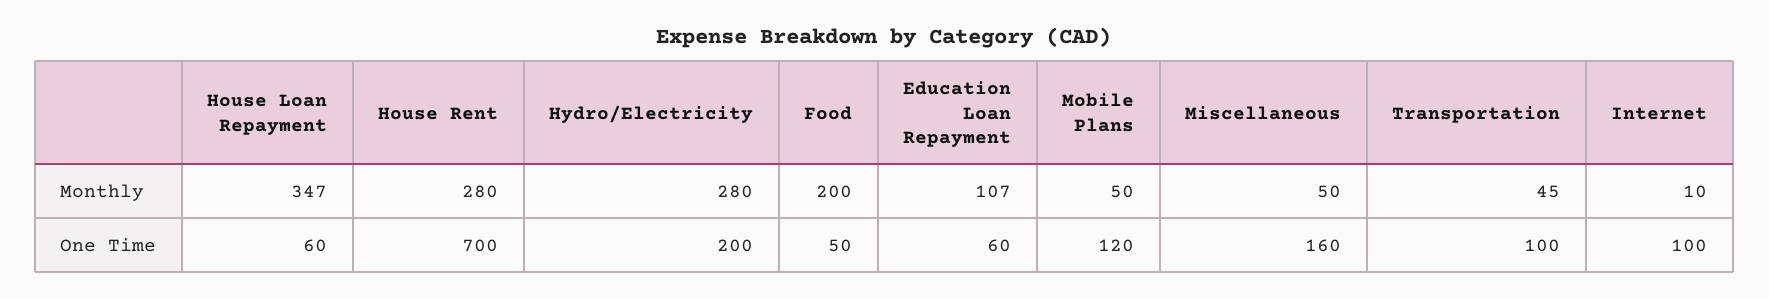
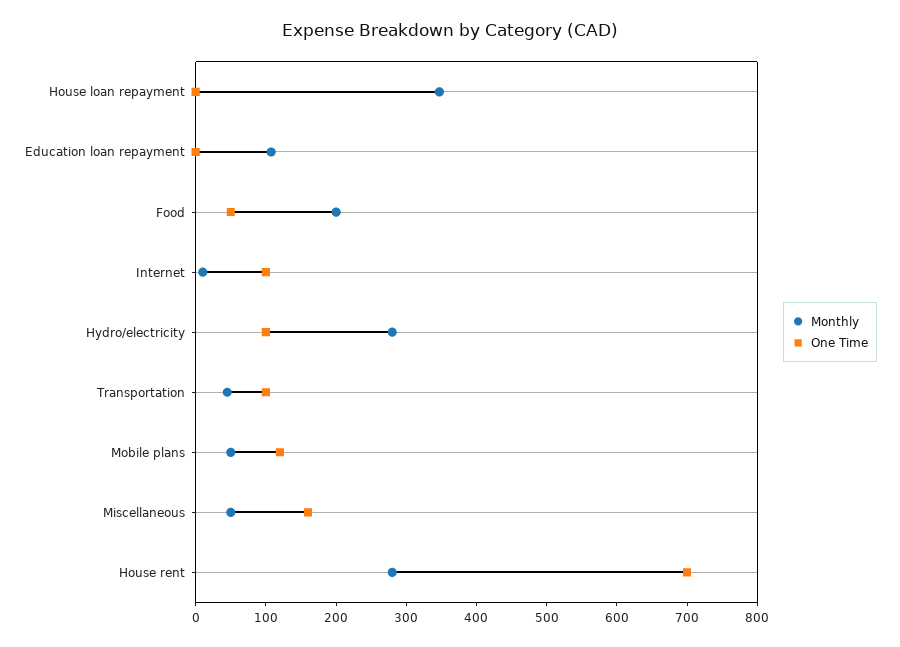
  {
    "Monthly": {
      "House Loan Repayment": 347,
      "House Rent": 280,
      "Hydro/Electricity": 280,
      "Food": 200,
      "Education Loan Repayment": 107,
      "Mobile Plans": 50,
      "Miscellaneous": 50,
      "Transportation": 45,
      "Internet": 10
    },
    "One Time": {
-     "House Loan Repayment": 60,
+     "House Loan Repayment": 0,
      "House Rent": 700,
-     "Hydro/Electricity": 200,
+     "Hydro/Electricity": 100,
      "Food": 50,
-     "Education Loan Repayment": 60,
+     "Education Loan Repayment": 0,
      "Mobile Plans": 120,
      "Miscellaneous": 160,
      "Transportation": 100,
      "Internet": 100
    }
  }

